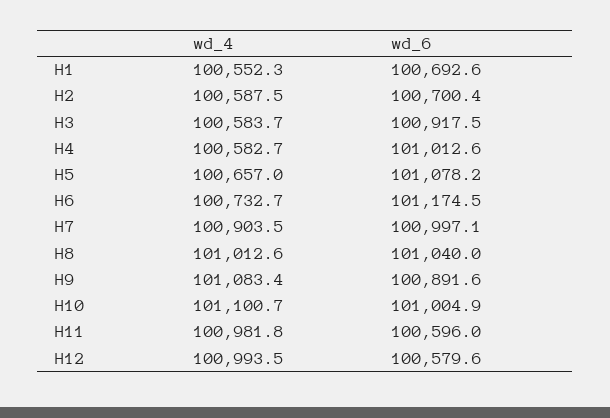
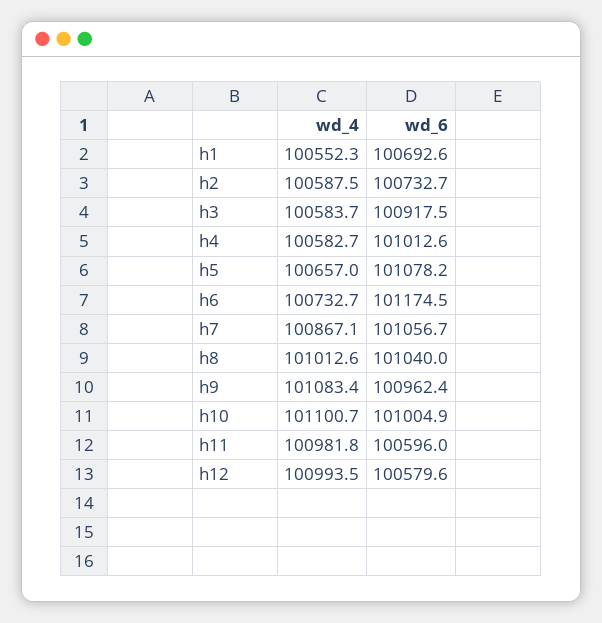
  {
    "wd_4": {
      "H1": 100552.3,
      "H2": 100587.5,
      "H3": 100583.7,
      "H4": 100582.7,
      "H5": 100657,
      "H6": 100732.7,
-     "H7": 100903.5,
+     "H7": 100867.1,
      "H8": 101012.6,
      "H9": 101083.4,
      "H10": 101100.7,
      "H11": 100981.8,
      "H12": 100993.5
    },
    "wd_6": {
      "H1": 100692.6,
-     "H2": 100700.4,
+     "H2": 100732.7,
      "H3": 100917.5,
      "H4": 101012.6,
      "H5": 101078.2,
      "H6": 101174.5,
-     "H7": 100997.1,
+     "H7": 101056.7,
      "H8": 101040,
-     "H9": 100891.6,
+     "H9": 100962.4,
      "H10": 101004.9,
      "H11": 100596,
      "H12": 100579.6
    }
  }

